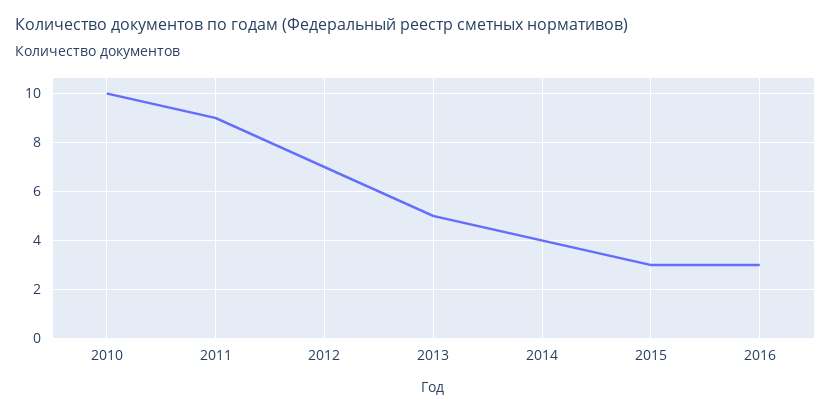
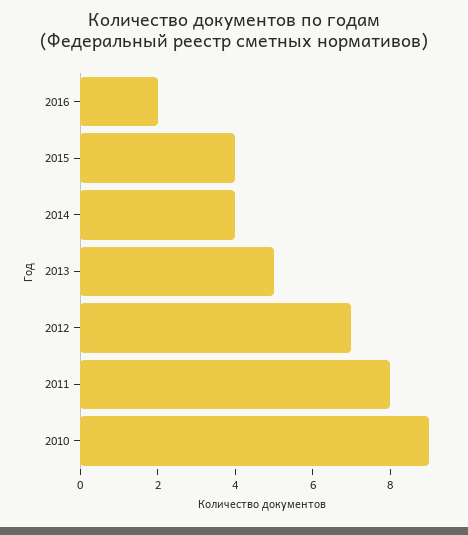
  {
-   "2010": 10,
+   "2010": 9,
-   "2011": 9,
+   "2011": 8,
    "2012": 7,
    "2013": 5,
    "2014": 4,
-   "2015": 3,
+   "2015": 4,
-   "2016": 3
+   "2016": 2
  }

